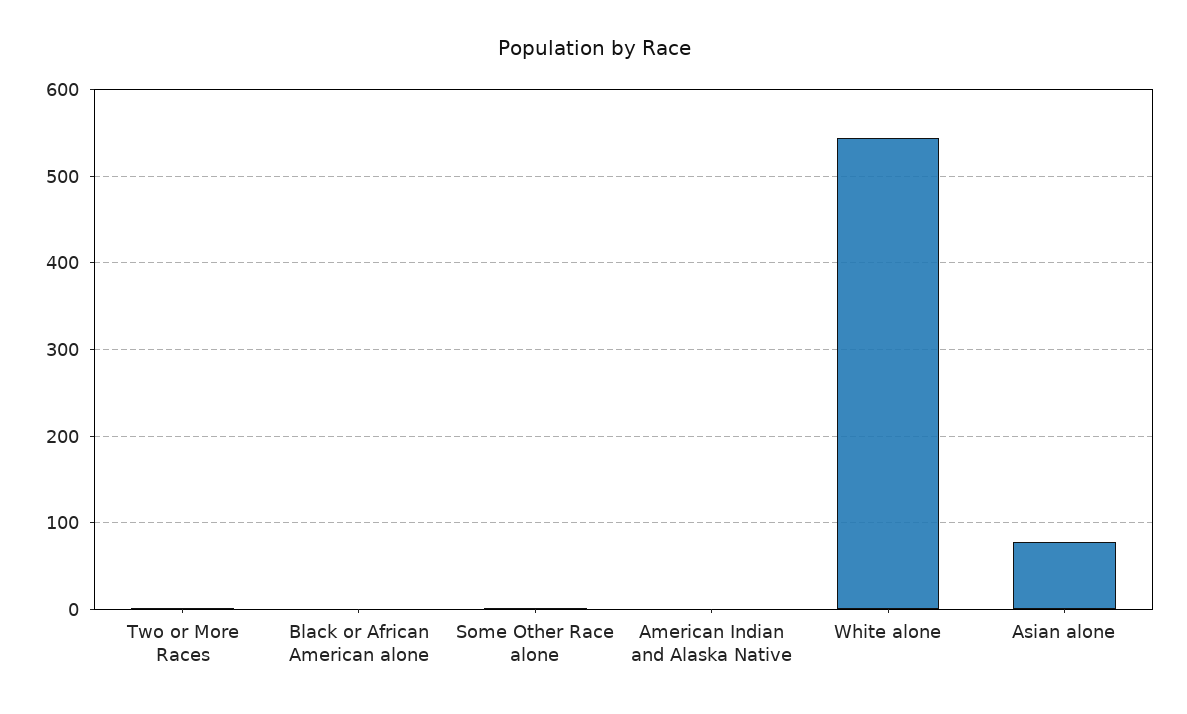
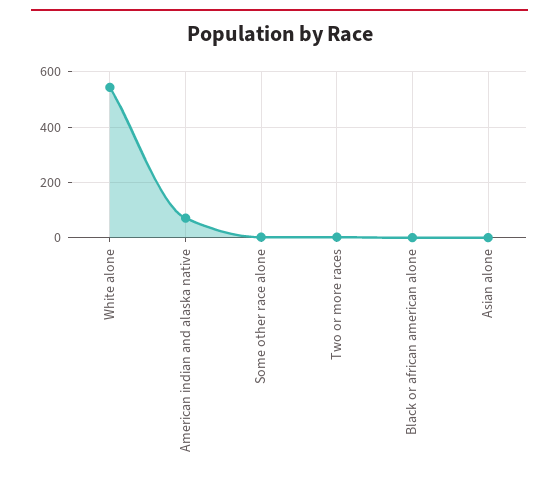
  {
    "Two or More Races": 0,
    "Black or African American alone": 0,
    "Some Other Race alone": 0,
-   "American Indian and Alaska Native": 0,
+   "American Indian and Alaska Native": 75,
    "White alone": 540,
-   "Asian alone": 80
+   "Asian alone": 0
  }

